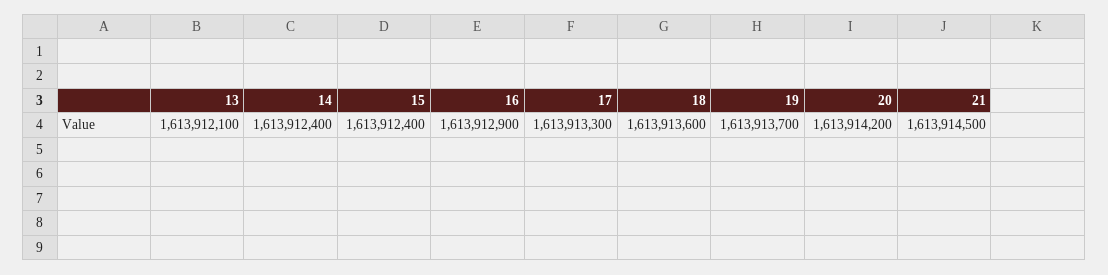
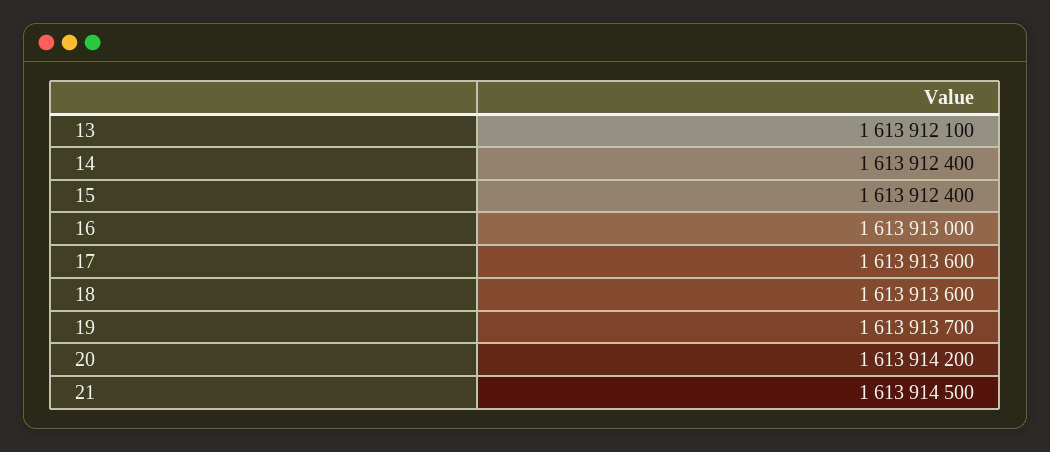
  {
    "13": 1613912100,
    "14": 1613912400,
    "15": 1613912400,
-   "16": 1613912900,
+   "16": 1613913000,
-   "17": 1613913300,
+   "17": 1613913600,
    "18": 1613913600,
    "19": 1613913700,
    "20": 1613914200,
    "21": 1613914500
  }

